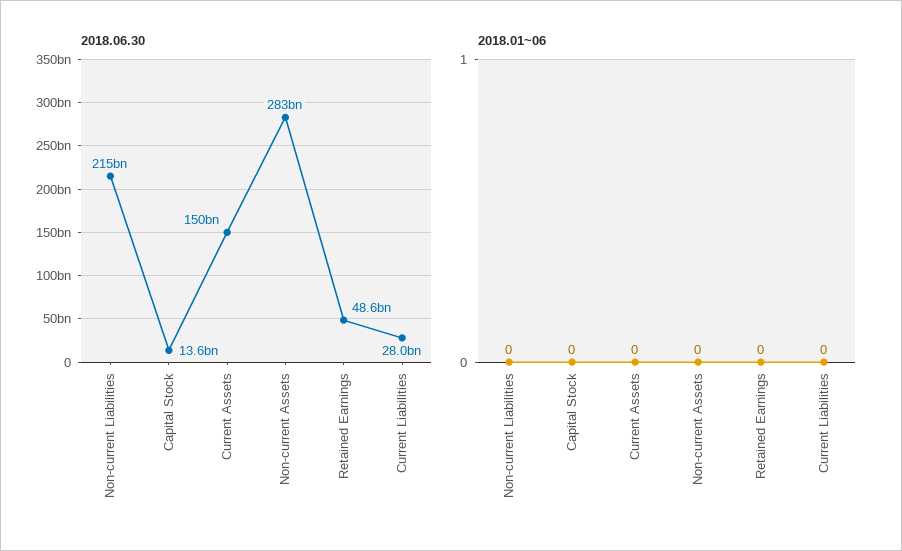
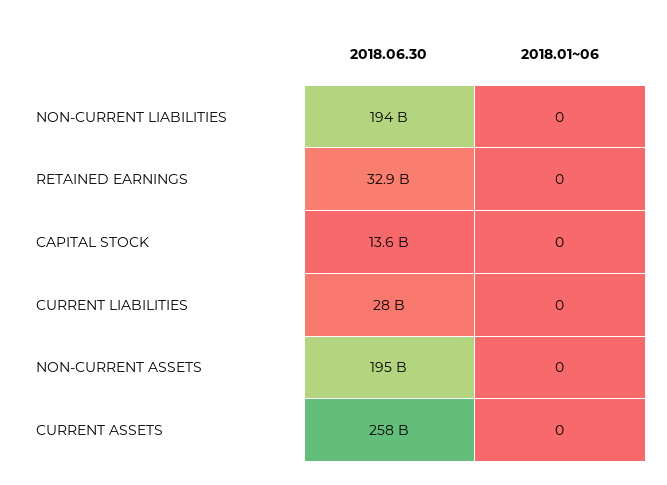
  {
    "2018.06.30": {
-     "Non-current Liabilities": 215000000000,
+     "Non-current Liabilities": 194000000000,
      "Capital Stock": 13600000000,
-     "Current Assets": 150000000000,
+     "Current Assets": 258000000000,
-     "Non-current Assets": 283000000000,
+     "Non-current Assets": 195000000000,
-     "Retained Earnings": 48600000000,
+     "Retained Earnings": 32900000000,
      "Current Liabilities": 28000000000
    },
    "2018.01~06": {
      "Non-current Liabilities": 0,
      "Capital Stock": 0,
      "Current Assets": 0,
      "Non-current Assets": 0,
      "Retained Earnings": 0,
      "Current Liabilities": 0
    }
  }

